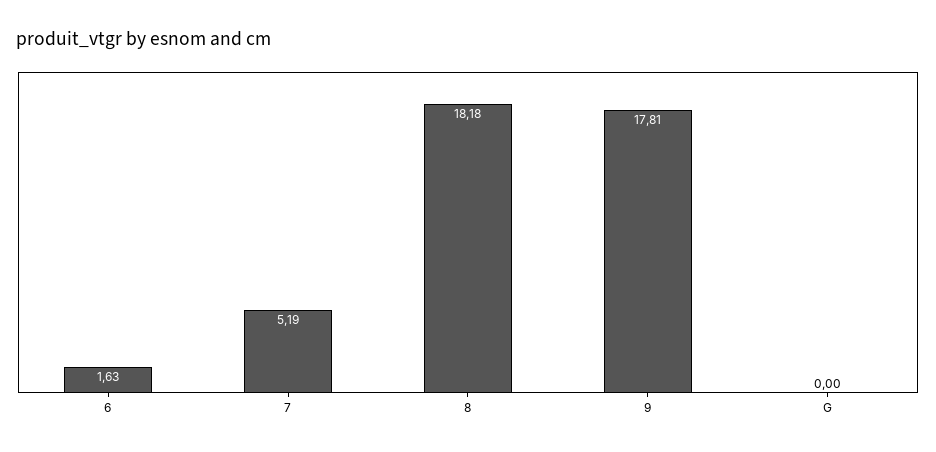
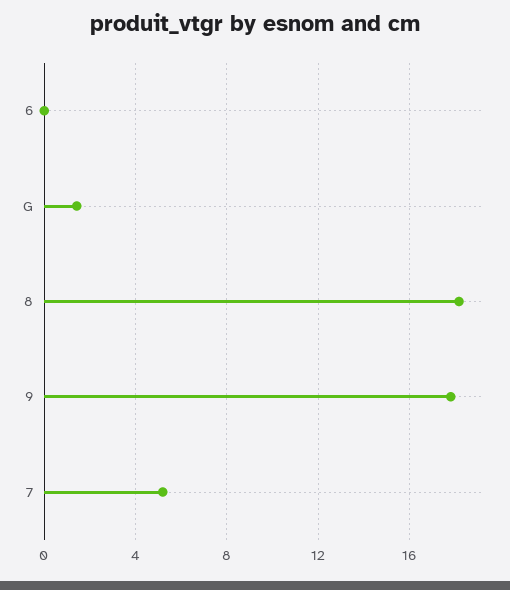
  {
-   "6": 1.63,
+   "6": 0,
    "7": 5.19,
    "8": 18.18,
    "9": 17.81,
-   "G": 0
+   "G": 1.5
  }

